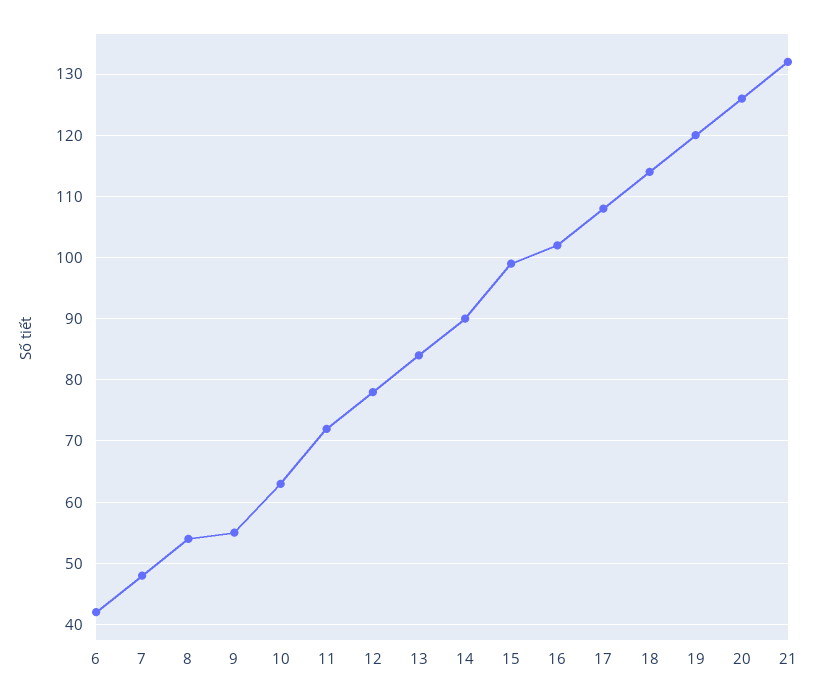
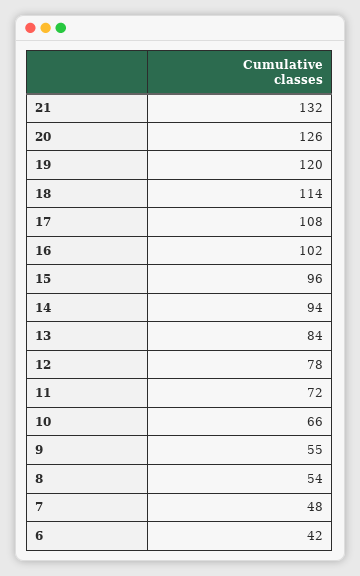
  {
    "6": 42,
    "7": 48,
    "8": 54,
    "9": 55,
-   "10": 63,
+   "10": 66,
    "11": 72,
    "12": 78,
    "13": 84,
-   "14": 90,
+   "14": 94,
-   "15": 99,
+   "15": 96,
    "16": 102,
    "17": 108,
    "18": 114,
    "19": 120,
    "20": 126,
    "21": 132
  }

